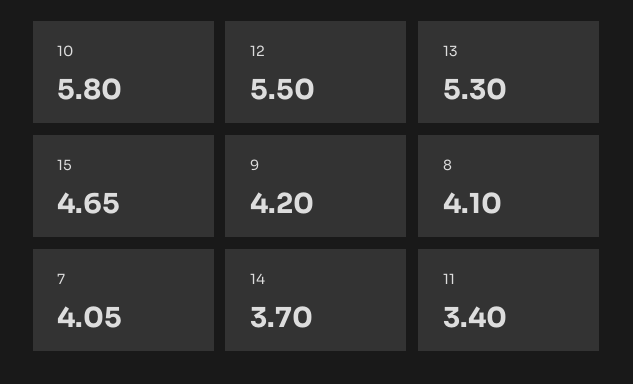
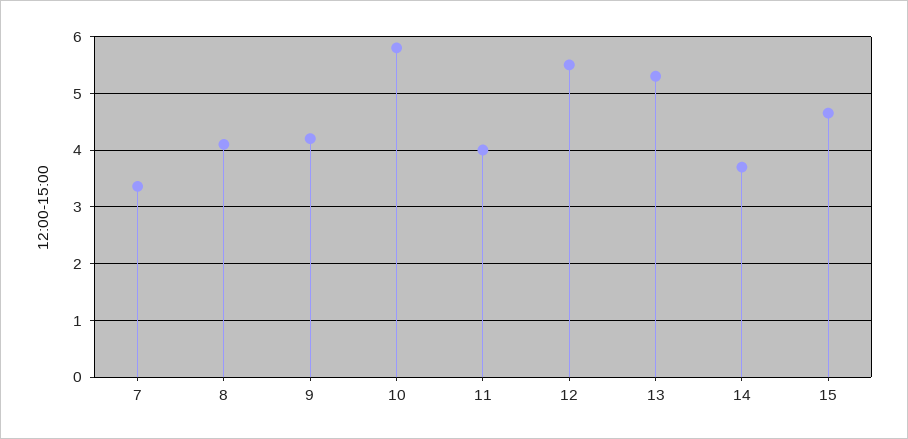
  {
    "10": 5.8,
    "12": 5.5,
    "13": 5.3,
    "15": 4.65,
    "9": 4.2,
    "8": 4.1,
-   "7": 4.05,
+   "7": 3.4,
    "14": 3.7,
-   "11": 3.4
+   "11": 4
  }

